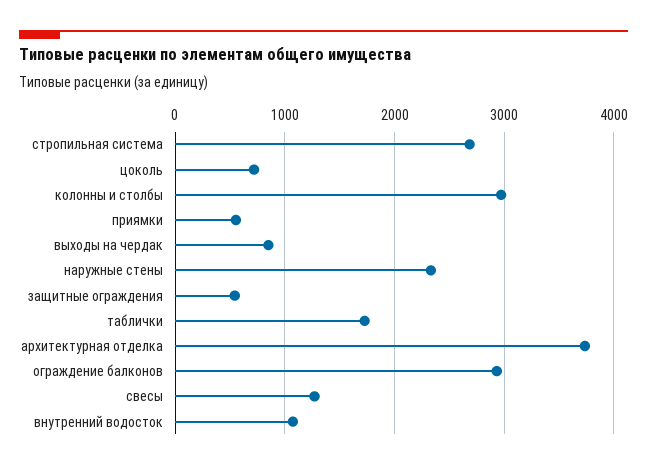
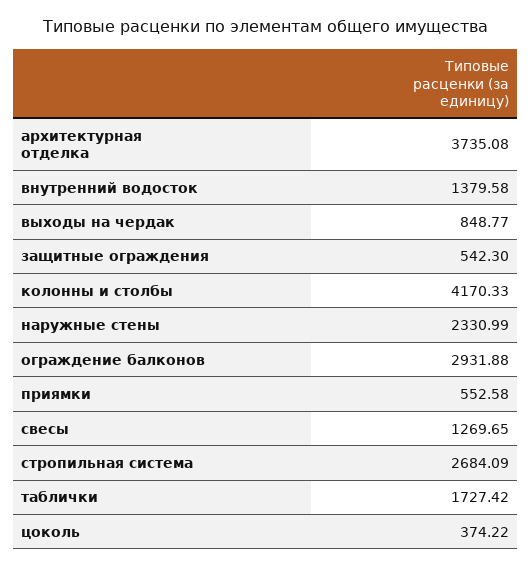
  {
    "стропильная система": 2684.09,
-   "цоколь": 700,
+   "цоколь": 374.22,
-   "колонны и столбы": 3000,
+   "колонны и столбы": 4170.33,
    "приямки": 552.58,
    "выходы на чердак": 848.77,
    "наружные стены": 2330.99,
    "защитные ограждения": 542.3,
    "таблички": 1727.42,
    "архитектурная отделка": 3735.08,
    "ограждение балконов": 2931.88,
    "свесы": 1269.65,
-   "внутренний водосток": 1100
+   "внутренний водосток": 1379.58
  }

